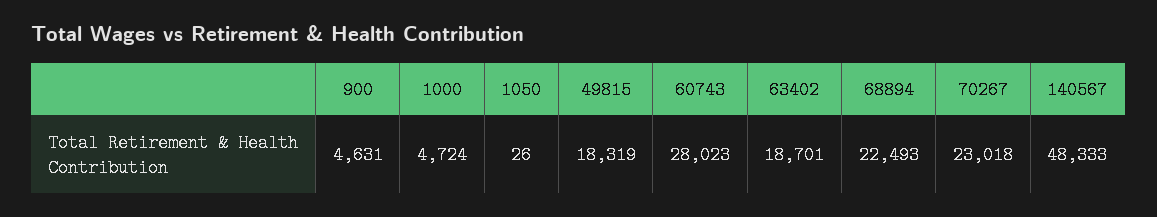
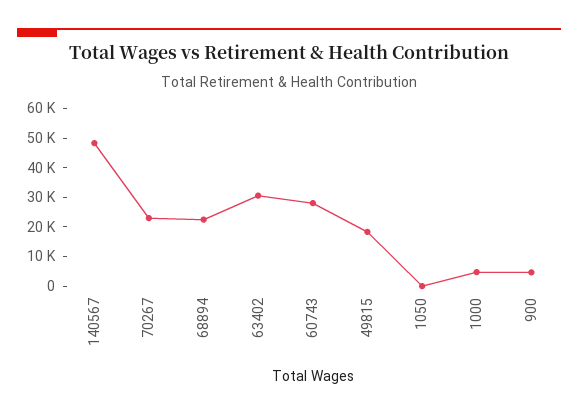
  {
    "900": 4631,
    "1000": 4724,
    "1050": 26,
    "49815": 18319,
    "60743": 28023,
-   "63402": 18701,
+   "63402": 30000,
    "68894": 22493,
    "70267": 23018,
    "140567": 48333
  }

